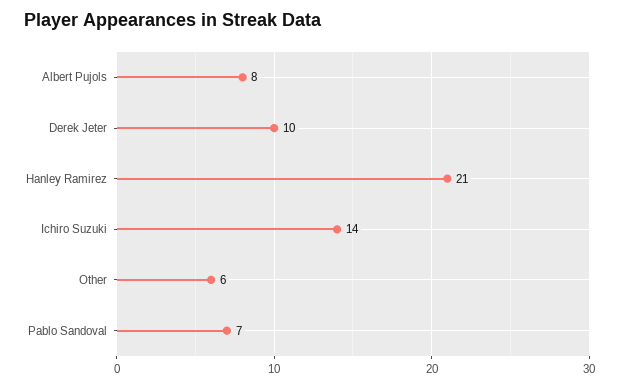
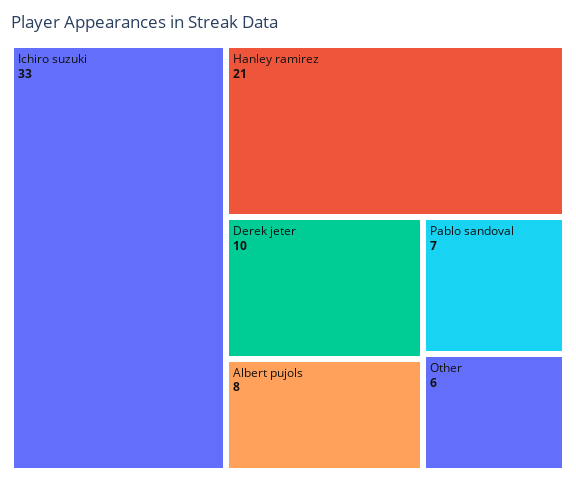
  {
    "Albert Pujols": 8,
    "Derek Jeter": 10,
    "Hanley Ramirez": 21,
-   "Ichiro Suzuki": 14,
+   "Ichiro Suzuki": 33,
    "Other": 6,
    "Pablo Sandoval": 7
  }

